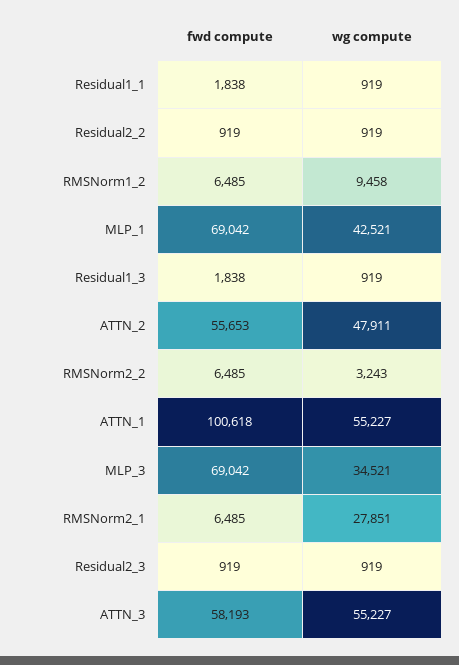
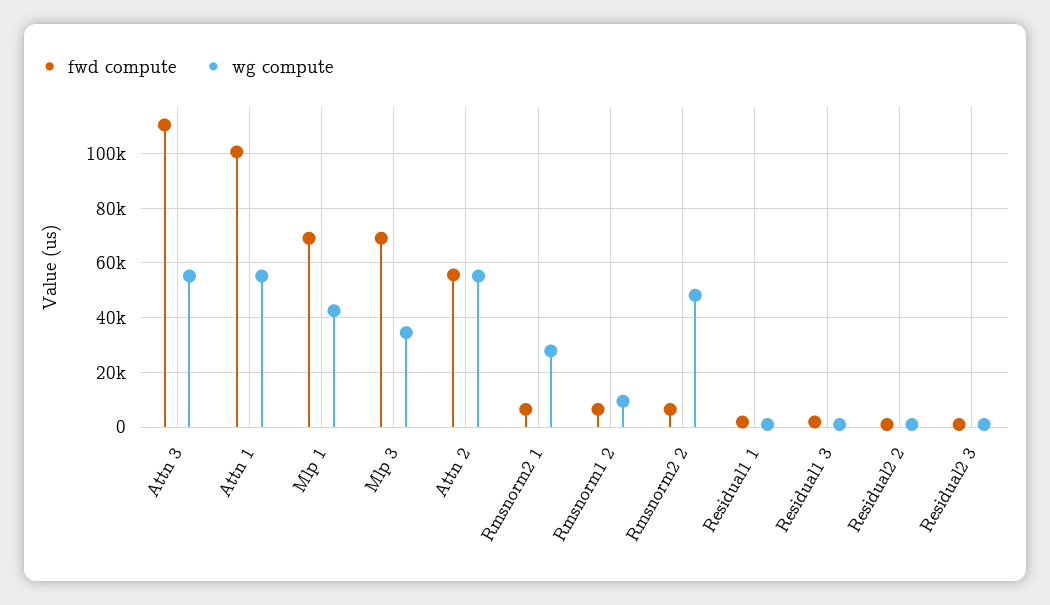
  {
    "fwd compute": {
      "Residual1_1": 1838,
      "Residual2_2": 919,
      "RMSNorm1_2": 6485,
      "MLP_1": 69042,
      "Residual1_3": 1838,
      "ATTN_2": 55653,
      "RMSNorm2_2": 6485,
      "ATTN_1": 100618,
      "MLP_3": 69042,
      "RMSNorm2_1": 6485,
      "Residual2_3": 919,
-     "ATTN_3": 58193
+     "ATTN_3": 110000
    },
    "wg compute": {
      "Residual1_1": 919,
      "Residual2_2": 919,
      "RMSNorm1_2": 9458,
      "MLP_1": 42521,
      "Residual1_3": 919,
-     "ATTN_2": 47911,
+     "ATTN_2": 55000,
-     "RMSNorm2_2": 3243,
+     "RMSNorm2_2": 47500,
      "ATTN_1": 55227,
      "MLP_3": 34521,
      "RMSNorm2_1": 27851,
      "Residual2_3": 919,
      "ATTN_3": 55227
    }
  }

